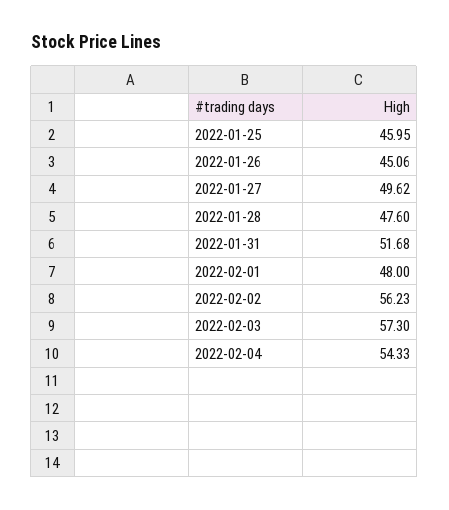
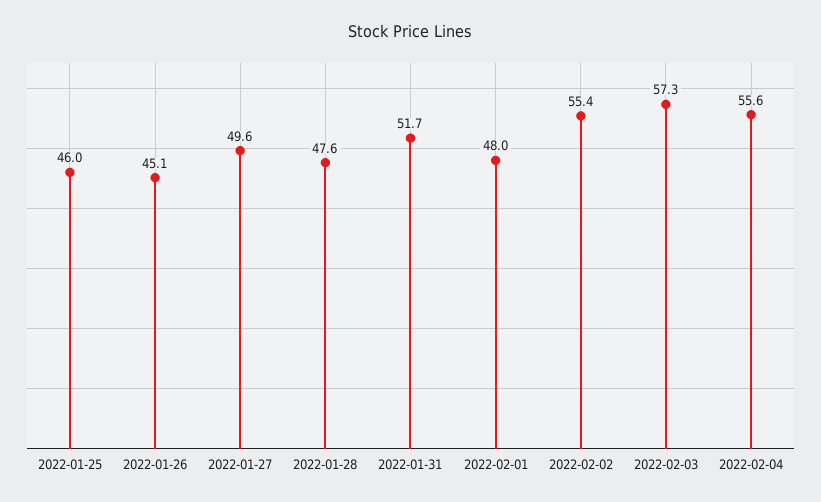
  {
    "2022-01-25": 45.95,
    "2022-01-26": 45.06,
    "2022-01-27": 49.62,
    "2022-01-28": 47.6,
    "2022-01-31": 51.68,
    "2022-02-01": 48,
-   "2022-02-02": 56.23,
+   "2022-02-02": 55.4,
    "2022-02-03": 57.3,
-   "2022-02-04": 54.33
+   "2022-02-04": 55.6
  }

